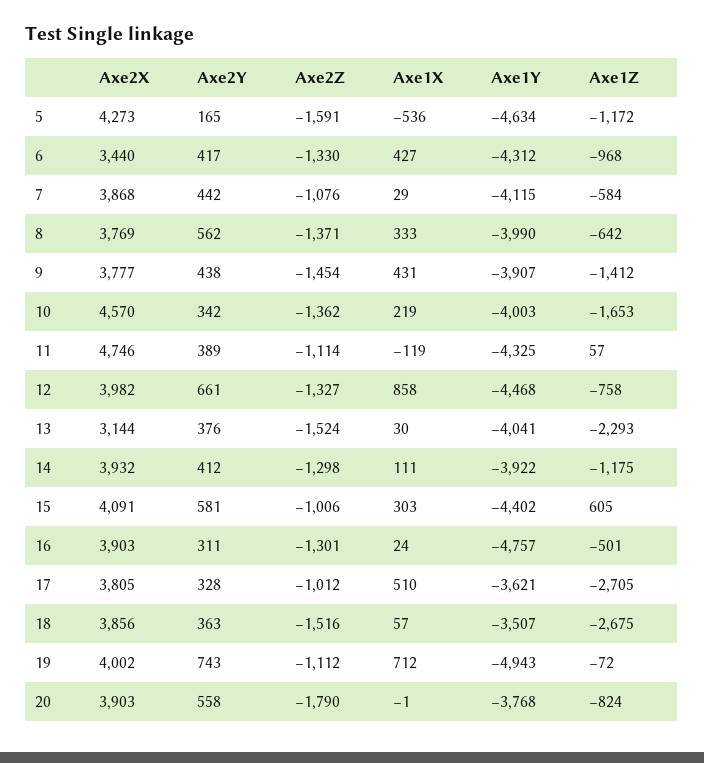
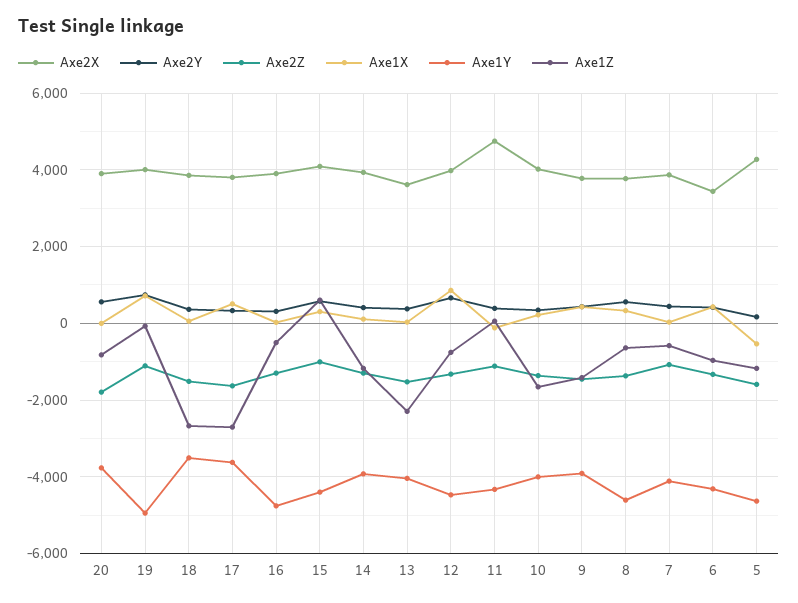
  {
    "Axe2X": {
      "5": 4273,
      "6": 3440,
      "7": 3868,
      "8": 3769,
      "9": 3777,
-     "10": 4570,
+     "10": 4000,
      "11": 4746,
      "12": 3982,
-     "13": 3144,
+     "13": 3600,
      "14": 3932,
      "15": 4091,
      "16": 3903,
      "17": 3805,
      "18": 3856,
      "19": 4002,
      "20": 3903
    },
    "Axe2Y": {
      "5": 165,
      "6": 417,
      "7": 442,
      "8": 562,
      "9": 438,
      "10": 342,
      "11": 389,
      "12": 661,
      "13": 376,
      "14": 412,
      "15": 581,
      "16": 311,
      "17": 328,
      "18": 363,
      "19": 743,
      "20": 558
    },
    "Axe2Z": {
      "5": -1591,
      "6": -1330,
      "7": -1076,
      "8": -1371,
      "9": -1454,
      "10": -1362,
      "11": -1114,
      "12": -1327,
      "13": -1524,
      "14": -1298,
      "15": -1006,
      "16": -1301,
-     "17": -1012,
+     "17": -1600,
      "18": -1516,
      "19": -1112,
      "20": -1790
    },
    "Axe1X": {
      "5": -536,
      "6": 427,
      "7": 29,
      "8": 333,
      "9": 431,
      "10": 219,
      "11": -119,
      "12": 858,
      "13": 30,
      "14": 111,
      "15": 303,
      "16": 24,
      "17": 510,
      "18": 57,
      "19": 712,
      "20": -1
    },
    "Axe1Y": {
      "5": -4634,
      "6": -4312,
      "7": -4115,
-     "8": -3990,
+     "8": -4600,
      "9": -3907,
      "10": -4003,
      "11": -4325,
      "12": -4468,
      "13": -4041,
      "14": -3922,
      "15": -4402,
      "16": -4757,
      "17": -3621,
      "18": -3507,
      "19": -4943,
      "20": -3768
    },
    "Axe1Z": {
      "5": -1172,
      "6": -968,
      "7": -584,
      "8": -642,
      "9": -1412,
      "10": -1653,
      "11": 57,
      "12": -758,
      "13": -2293,
      "14": -1175,
      "15": 605,
      "16": -501,
      "17": -2705,
      "18": -2675,
      "19": -72,
      "20": -824
    }
  }

